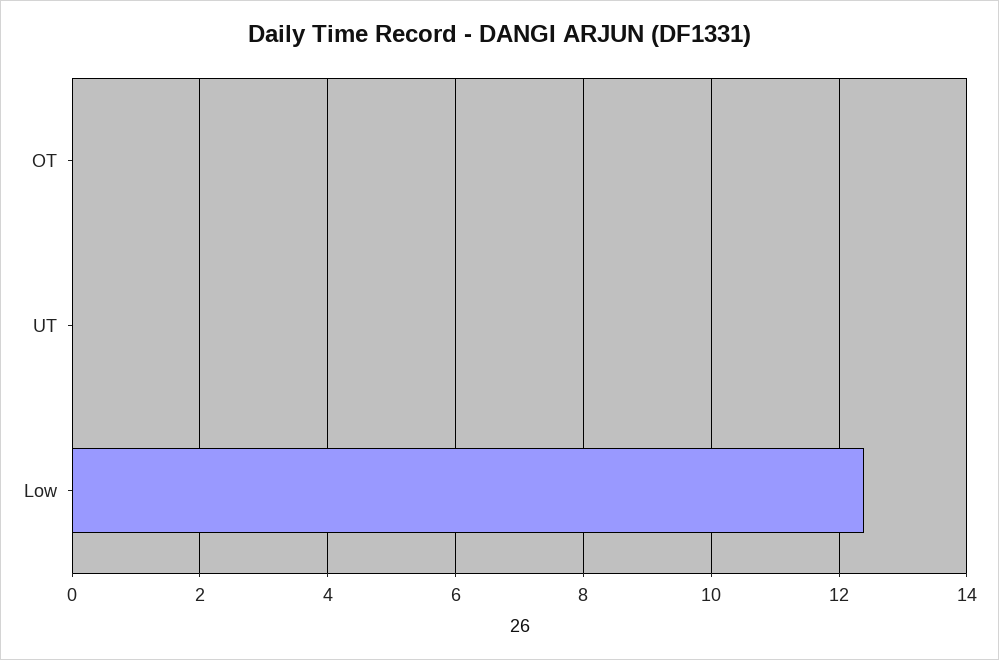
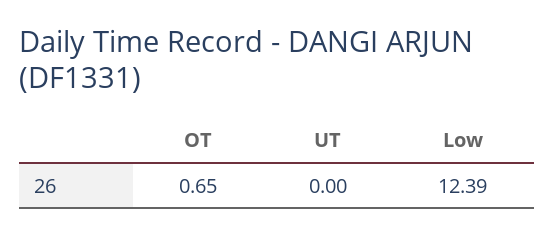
  {
-   "OT": 0,
+   "OT": 0.65,
    "UT": 0,
    "Low": 12.39
  }

